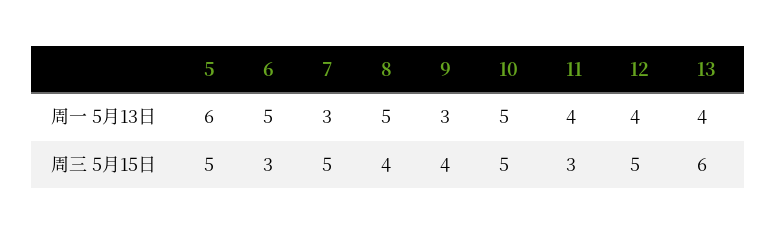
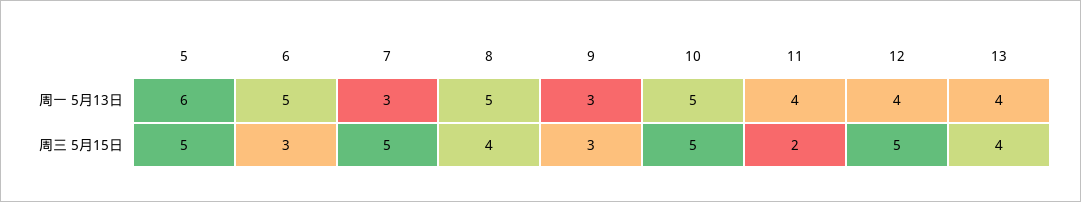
  {
    "5": {
      "周一 5月13日": 6,
      "周三 5月15日": 5
    },
    "6": {
      "周一 5月13日": 5,
      "周三 5月15日": 3
    },
    "7": {
      "周一 5月13日": 3,
      "周三 5月15日": 5
    },
    "8": {
      "周一 5月13日": 5,
      "周三 5月15日": 4
    },
    "9": {
      "周一 5月13日": 3,
-     "周三 5月15日": 4
+     "周三 5月15日": 3
    },
    "10": {
      "周一 5月13日": 5,
      "周三 5月15日": 5
    },
    "11": {
      "周一 5月13日": 4,
-     "周三 5月15日": 3
+     "周三 5月15日": 2
    },
    "12": {
      "周一 5月13日": 4,
      "周三 5月15日": 5
    },
    "13": {
      "周一 5月13日": 4,
-     "周三 5月15日": 6
+     "周三 5月15日": 4
    }
  }

